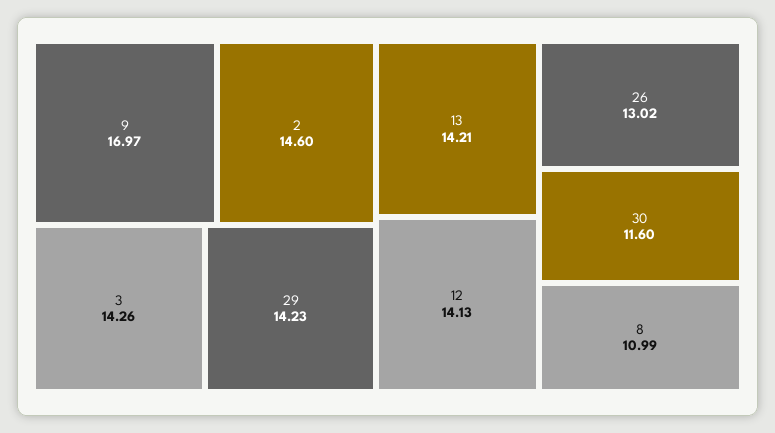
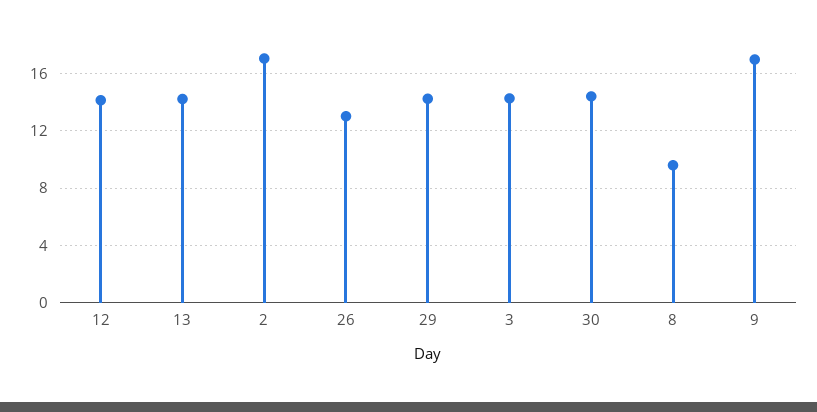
  {
    "9": 16.97,
-   "2": 14.6,
+   "2": 17,
    "3": 14.26,
    "29": 14.23,
    "13": 14.21,
    "12": 14.13,
    "26": 13.02,
-   "30": 11.6,
+   "30": 14.5,
-   "8": 10.99
+   "8": 9.5
  }

